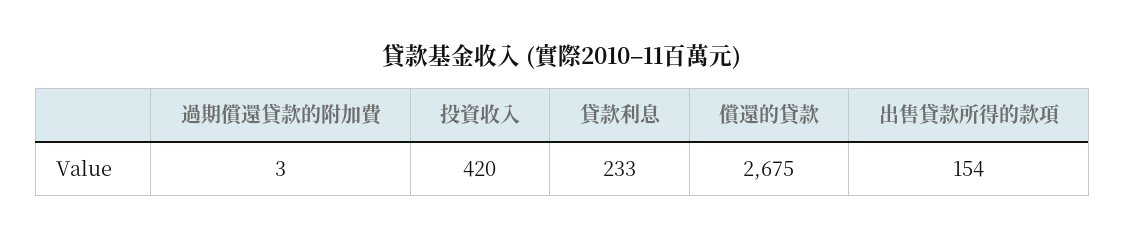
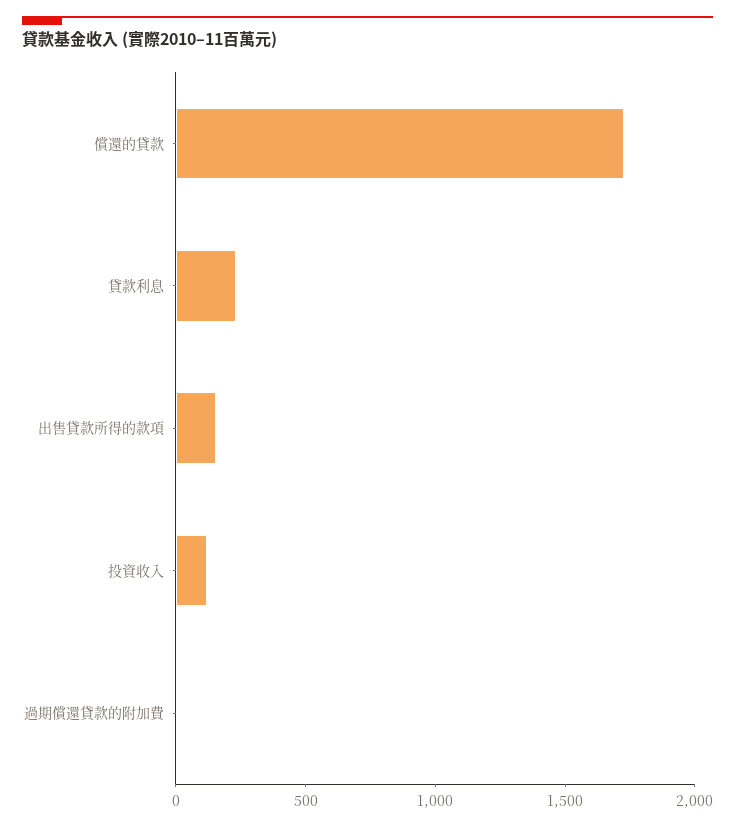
  {
    "過期償還貸款的附加費": 3,
-   "投資收入": 420,
+   "投資收入": 100,
    "貸款利息": 233,
-   "償還的貸款": 2675,
+   "償還的貸款": 1700,
    "出售貸款所得的款項": 154
  }

